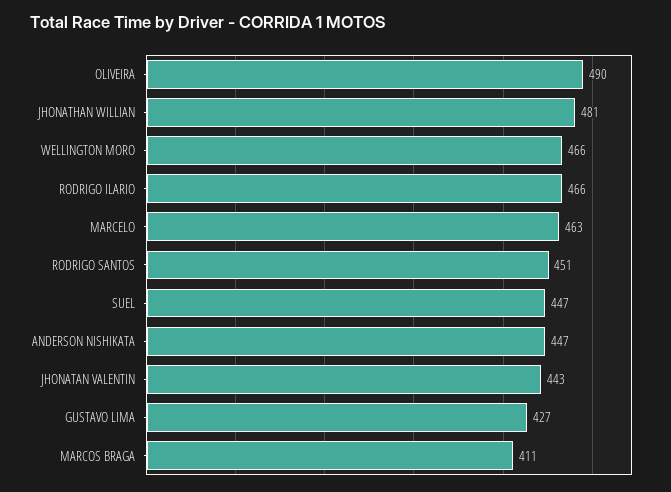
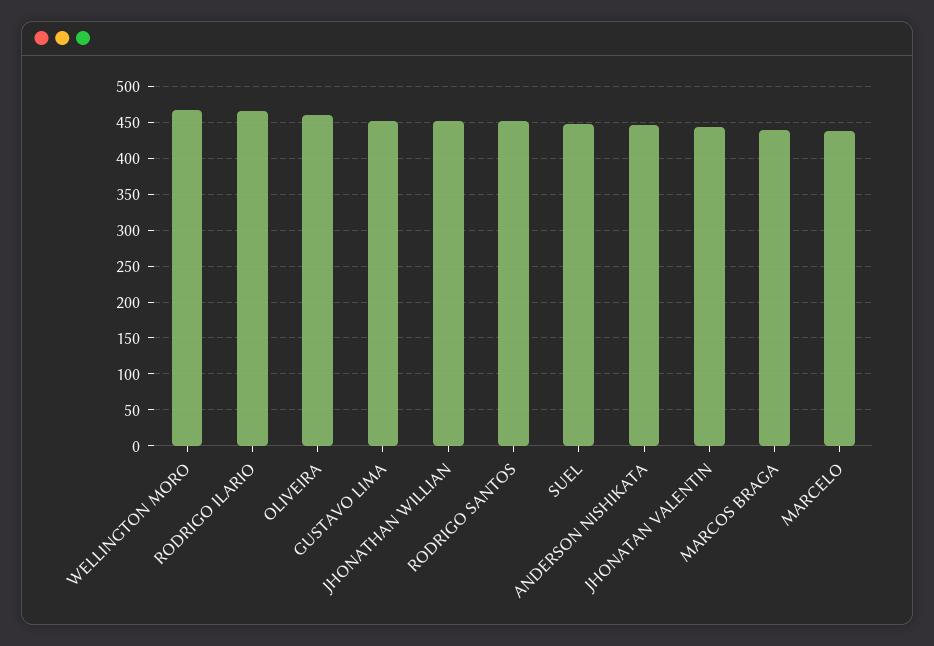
  {
-   "OLIVEIRA": 490,
+   "OLIVEIRA": 460,
-   "JHONATHAN WILLIAN": 481,
+   "JHONATHAN WILLIAN": 450,
    "WELLINGTON MORO": 466,
    "RODRIGO ILARIO": 466,
-   "MARCELO": 463,
+   "MARCELO": 440,
    "RODRIGO SANTOS": 451,
    "SUEL": 447,
    "ANDERSON NISHIKATA": 447,
    "JHONATAN VALENTIN": 443,
-   "GUSTAVO LIMA": 427,
+   "GUSTAVO LIMA": 450,
-   "MARCOS BRAGA": 411
+   "MARCOS BRAGA": 440
  }

